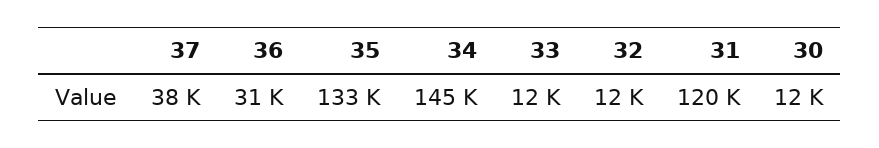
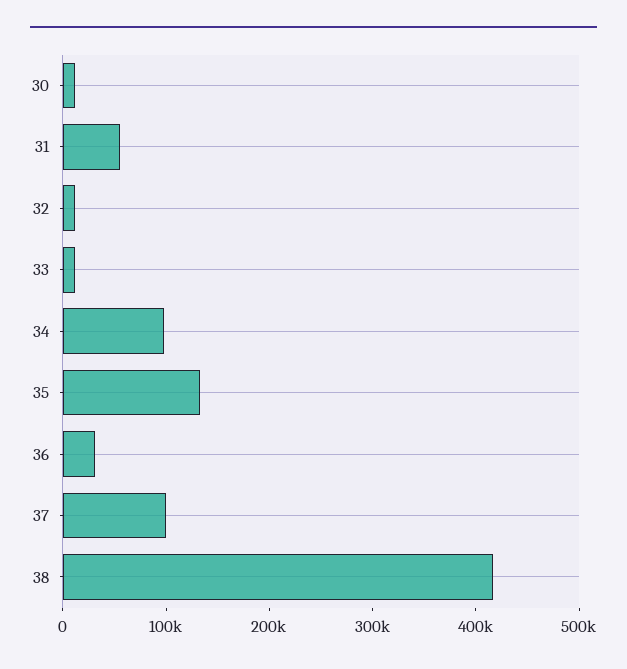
  {
-   "37": 38000,
+   "37": 100000,
    "36": 31000,
    "35": 133000,
-   "34": 145000,
+   "34": 100000,
    "33": 12000,
    "32": 12000,
-   "31": 120000,
+   "31": 60000,
-   "30": 12000
+   "30": 12000,
+   "38": 420000
  }

